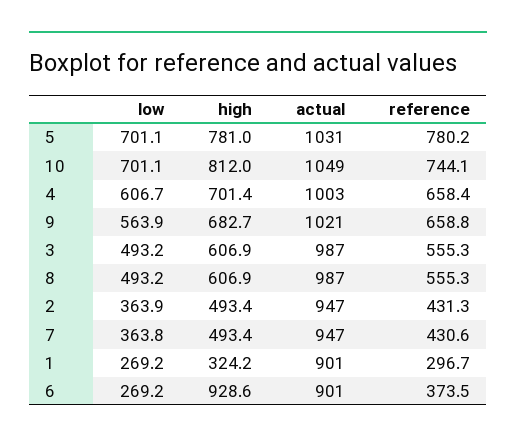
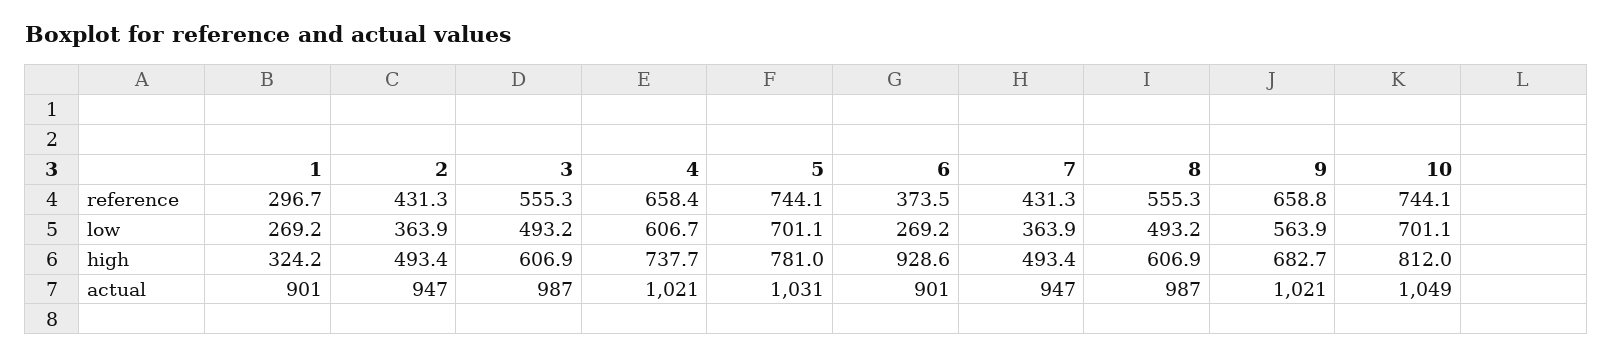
  {
    "low": {
      "5": 701.1,
      "10": 701.1,
      "4": 606.7,
      "9": 563.9,
      "3": 493.2,
      "8": 493.2,
      "2": 363.9,
-     "7": 363.8,
+     "7": 363.9,
      "1": 269.2,
      "6": 269.2
    },
    "high": {
      "5": 781,
      "10": 812,
-     "4": 701.4,
+     "4": 737.7,
      "9": 682.7,
      "3": 606.9,
      "8": 606.9,
      "2": 493.4,
      "7": 493.4,
      "1": 324.2,
      "6": 928.6
    },
    "actual": {
      "5": 1031,
      "10": 1049,
-     "4": 1003,
+     "4": 1021,
      "9": 1021,
      "3": 987,
      "8": 987,
      "2": 947,
      "7": 947,
      "1": 901,
      "6": 901
    },
    "reference": {
-     "5": 780.2,
+     "5": 744.1,
      "10": 744.1,
      "4": 658.4,
      "9": 658.8,
      "3": 555.3,
      "8": 555.3,
      "2": 431.3,
-     "7": 430.6,
+     "7": 431.3,
      "1": 296.7,
      "6": 373.5
    }
  }

